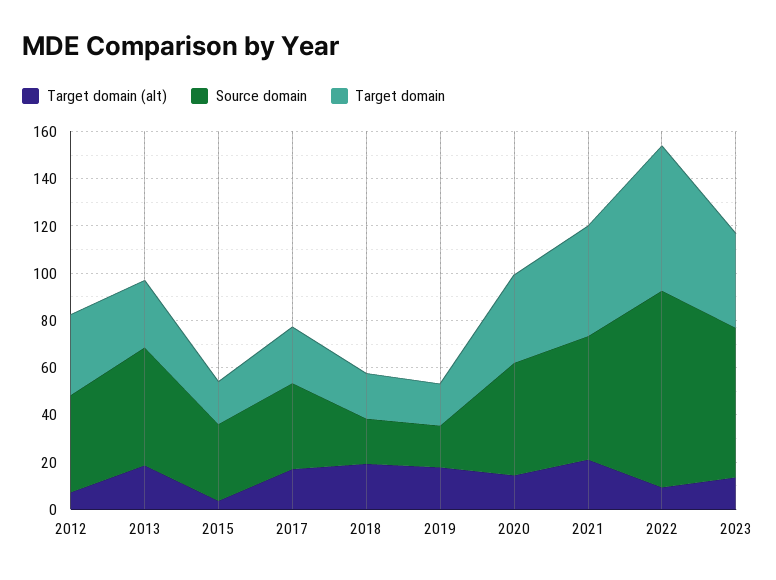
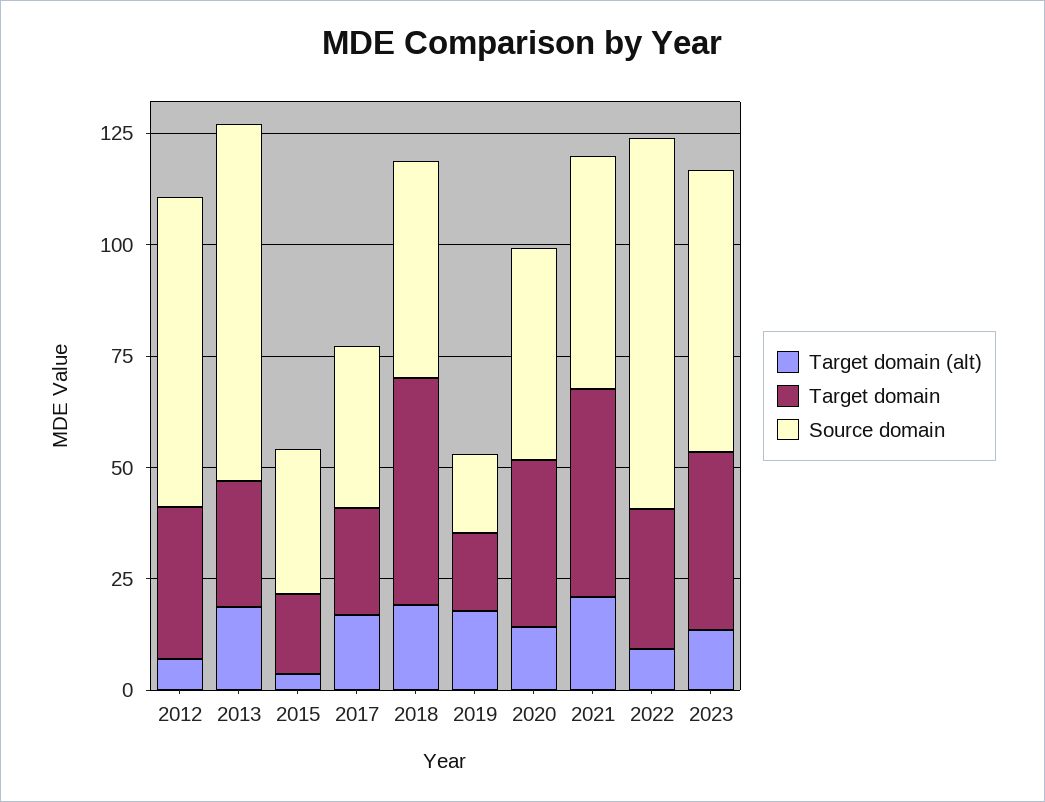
  {
    "Target domain (alt)": {
      "2012": 5,
      "2013": 20,
      "2015": 5,
      "2017": 15,
      "2018": 20,
      "2019": 20,
      "2020": 15,
      "2021": 20,
      "2022": 10,
      "2023": 15
    },
    "Source domain": {
-     "2012": 40,
+     "2012": 70,
-     "2013": 50,
+     "2013": 80,
      "2015": 35,
      "2017": 35,
-     "2018": 20,
+     "2018": 50,
      "2019": 20,
      "2020": 50,
      "2021": 50,
      "2022": 85,
      "2023": 65
    },
    "Target domain": {
      "2012": 35,
      "2013": 30,
      "2015": 20,
      "2017": 25,
-     "2018": 20,
+     "2018": 50,
      "2019": 20,
      "2020": 35,
      "2021": 45,
-     "2022": 60,
+     "2022": 30,
      "2023": 40
    }
  }

